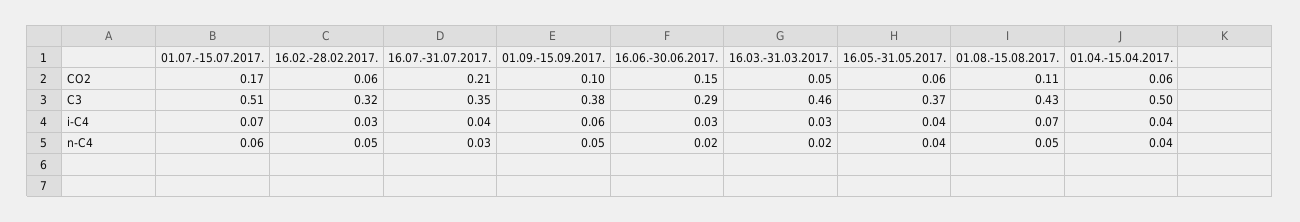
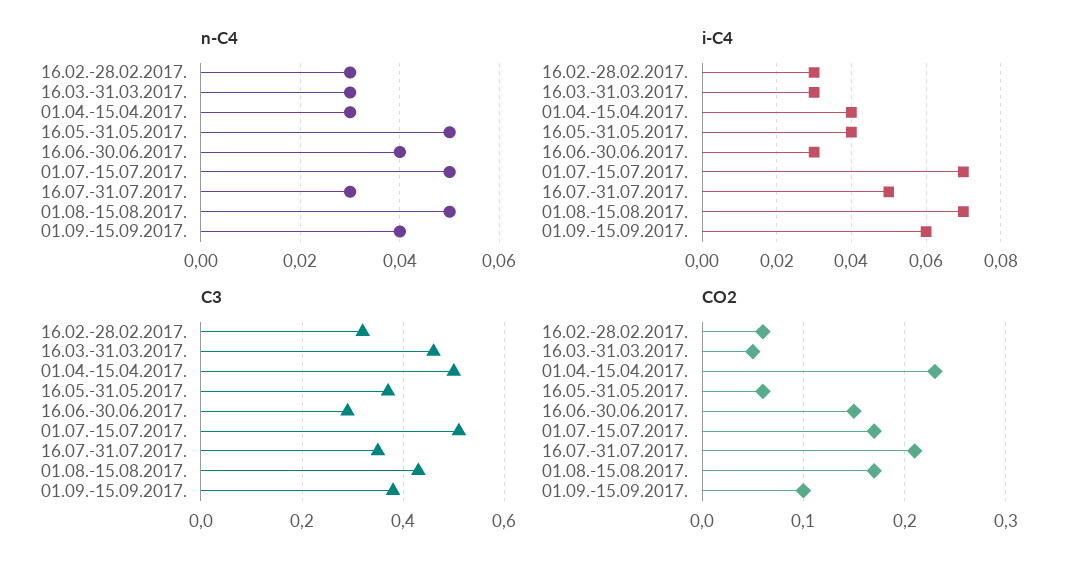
  {
    "CO2": {
      "01.07.-15.07.2017.": 0.17,
      "16.02.-28.02.2017.": 0.06,
      "16.07.-31.07.2017.": 0.21,
      "01.09.-15.09.2017.": 0.1,
      "16.06.-30.06.2017.": 0.15,
      "16.03.-31.03.2017.": 0.05,
      "16.05.-31.05.2017.": 0.06,
-     "01.08.-15.08.2017.": 0.11,
+     "01.08.-15.08.2017.": 0.17,
-     "01.04.-15.04.2017.": 0.06
+     "01.04.-15.04.2017.": 0.23
    },
    "C3": {
      "01.07.-15.07.2017.": 0.51,
      "16.02.-28.02.2017.": 0.32,
      "16.07.-31.07.2017.": 0.35,
      "01.09.-15.09.2017.": 0.38,
      "16.06.-30.06.2017.": 0.29,
      "16.03.-31.03.2017.": 0.46,
      "16.05.-31.05.2017.": 0.37,
      "01.08.-15.08.2017.": 0.43,
      "01.04.-15.04.2017.": 0.5
    },
    "i-C4": {
      "01.07.-15.07.2017.": 0.07,
      "16.02.-28.02.2017.": 0.03,
-     "16.07.-31.07.2017.": 0.04,
+     "16.07.-31.07.2017.": 0.05,
      "01.09.-15.09.2017.": 0.06,
      "16.06.-30.06.2017.": 0.03,
      "16.03.-31.03.2017.": 0.03,
      "16.05.-31.05.2017.": 0.04,
      "01.08.-15.08.2017.": 0.07,
      "01.04.-15.04.2017.": 0.04
    },
    "n-C4": {
-     "01.07.-15.07.2017.": 0.06,
+     "01.07.-15.07.2017.": 0.05,
-     "16.02.-28.02.2017.": 0.05,
+     "16.02.-28.02.2017.": 0.03,
      "16.07.-31.07.2017.": 0.03,
-     "01.09.-15.09.2017.": 0.05,
+     "01.09.-15.09.2017.": 0.04,
-     "16.06.-30.06.2017.": 0.02,
+     "16.06.-30.06.2017.": 0.04,
-     "16.03.-31.03.2017.": 0.02,
+     "16.03.-31.03.2017.": 0.03,
-     "16.05.-31.05.2017.": 0.04,
+     "16.05.-31.05.2017.": 0.05,
      "01.08.-15.08.2017.": 0.05,
-     "01.04.-15.04.2017.": 0.04
+     "01.04.-15.04.2017.": 0.03
    }
  }

